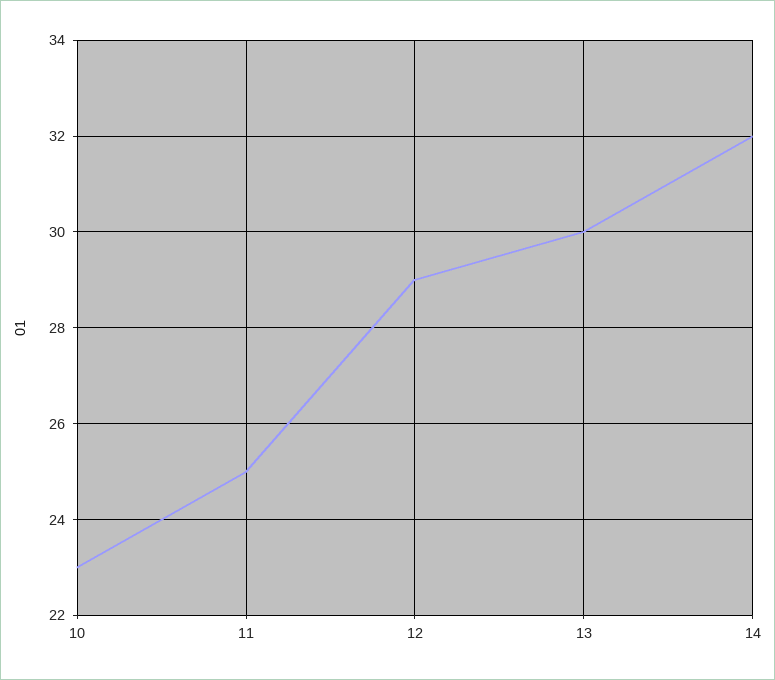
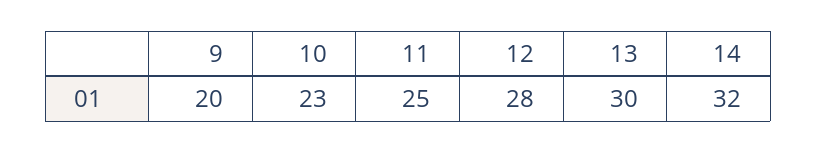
  {
    "10": 23,
    "11": 25,
-   "12": 29,
+   "12": 28,
    "13": 30,
-   "14": 32
+   "14": 32,
+   "9": 20
  }

